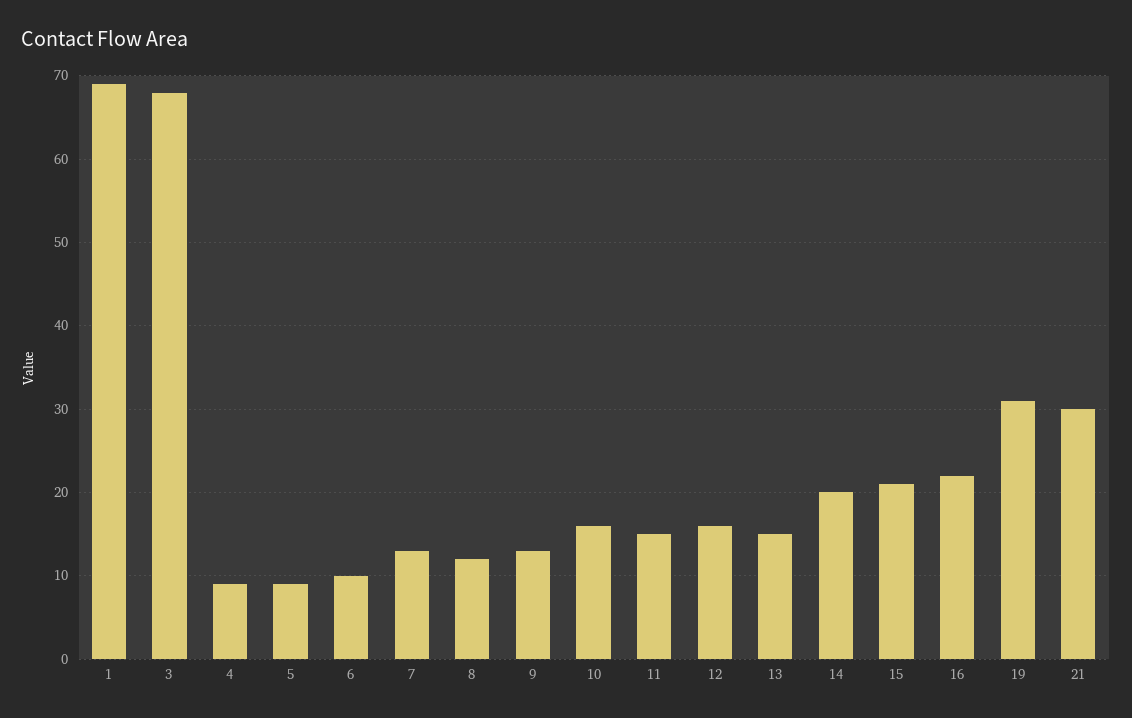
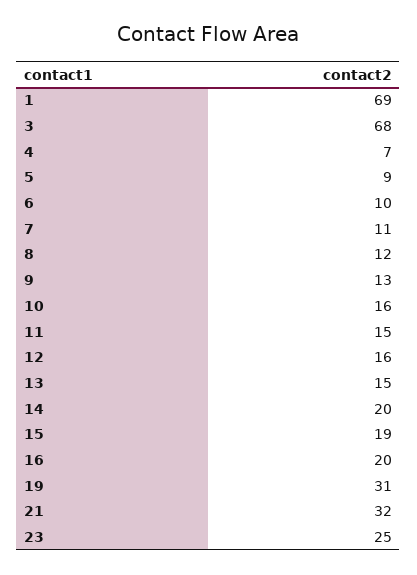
  {
    "1": 69,
    "3": 68,
-   "4": 9,
+   "4": 7,
    "5": 9,
    "6": 10,
-   "7": 13,
+   "7": 11,
    "8": 12,
    "9": 13,
    "10": 16,
    "11": 15,
    "12": 16,
    "13": 15,
    "14": 20,
-   "15": 21,
+   "15": 19,
-   "16": 22,
+   "16": 20,
    "19": 31,
-   "21": 30
+   "21": 32,
+   "23": 25
  }

